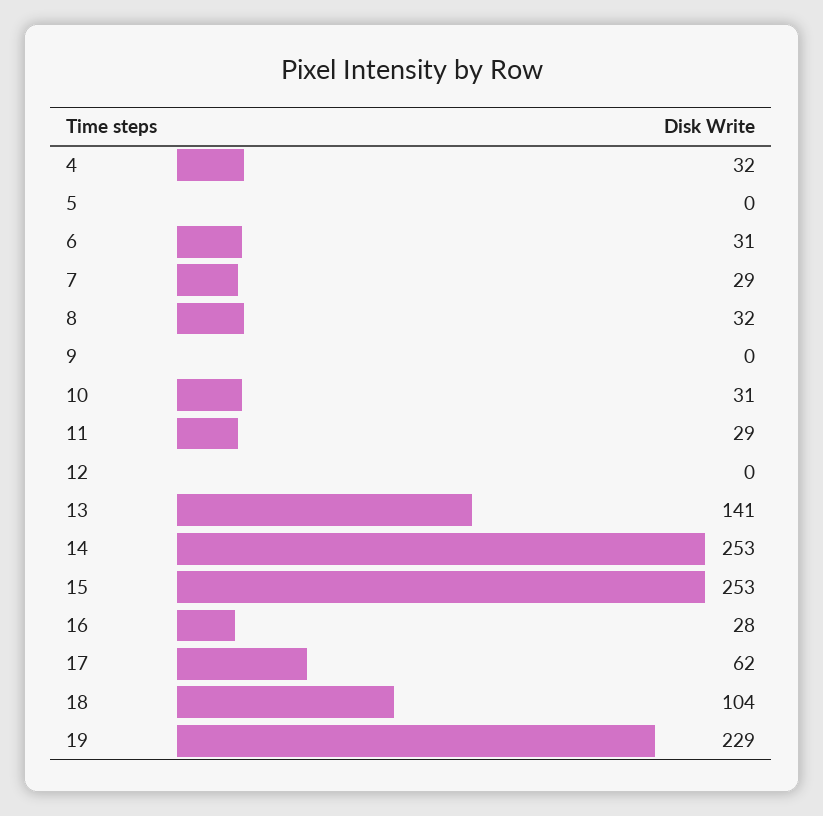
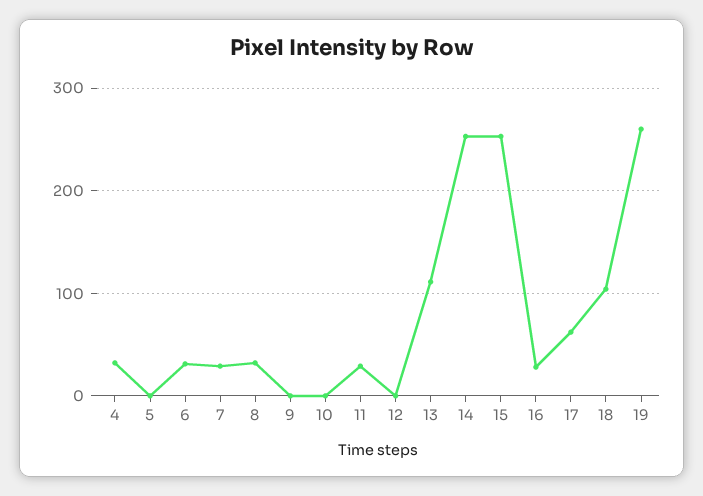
  {
    "4": 32,
    "5": 0,
    "6": 31,
    "7": 29,
    "8": 32,
    "9": 0,
-   "10": 31,
+   "10": 0,
    "11": 29,
    "12": 0,
-   "13": 141,
+   "13": 110,
    "14": 253,
    "15": 253,
    "16": 28,
    "17": 62,
    "18": 104,
-   "19": 229
+   "19": 260
  }

